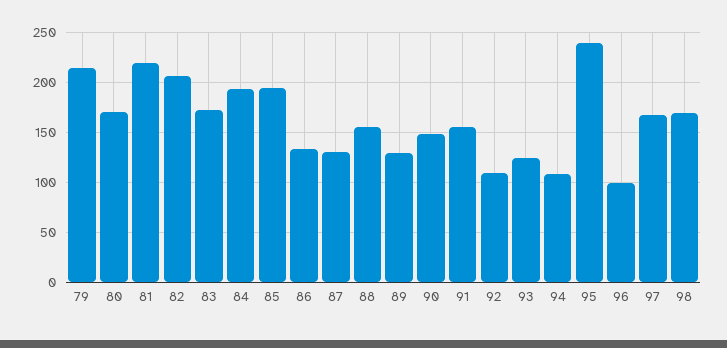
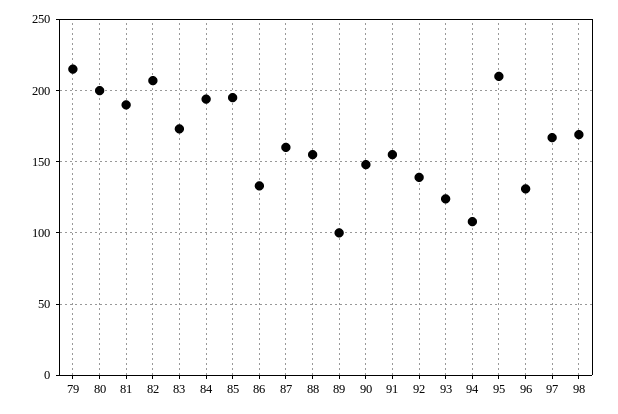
  {
    "79": 215,
-   "80": 170,
+   "80": 200,
-   "81": 220,
+   "81": 190,
    "82": 205,
    "83": 175,
    "84": 195,
    "85": 195,
    "86": 135,
-   "87": 130,
+   "87": 160,
    "88": 155,
-   "89": 130,
+   "89": 100,
    "90": 150,
    "91": 155,
-   "92": 110,
+   "92": 140,
    "93": 125,
    "94": 110,
-   "95": 240,
+   "95": 210,
-   "96": 100,
+   "96": 130,
    "97": 165,
    "98": 170
  }

